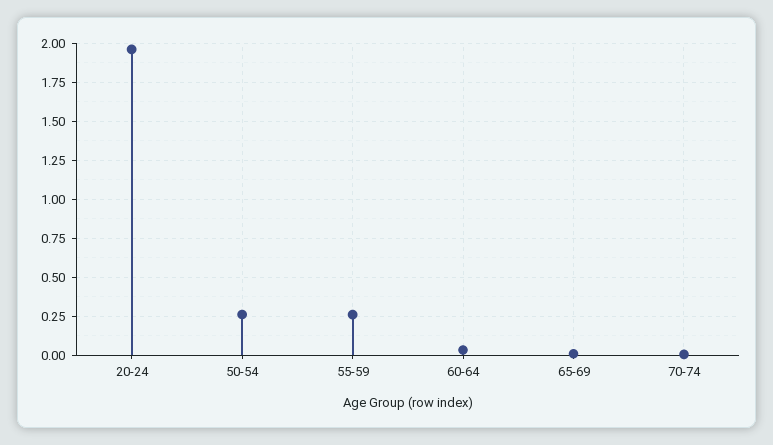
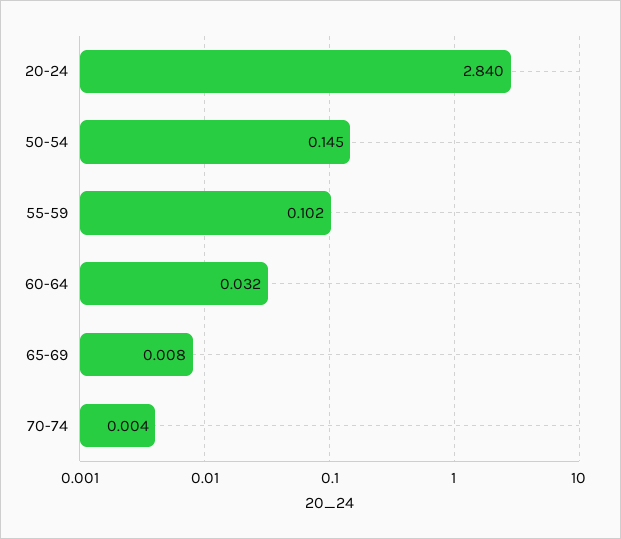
  {
-   "20-24": 1.95,
+   "20-24": 2.84,
-   "50-54": 0.25,
+   "50-54": 0.145,
-   "55-59": 0.25,
+   "55-59": 0.102,
    "60-64": 0.032,
    "65-69": 0.008,
    "70-74": 0.004
  }

